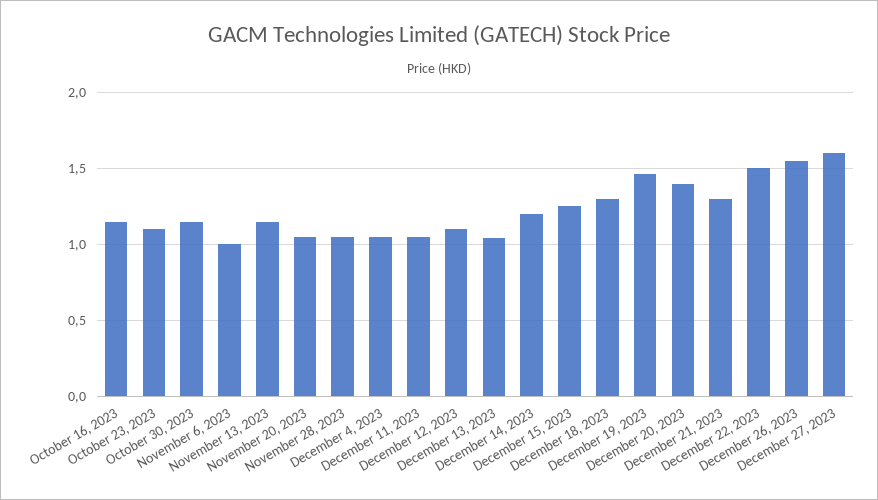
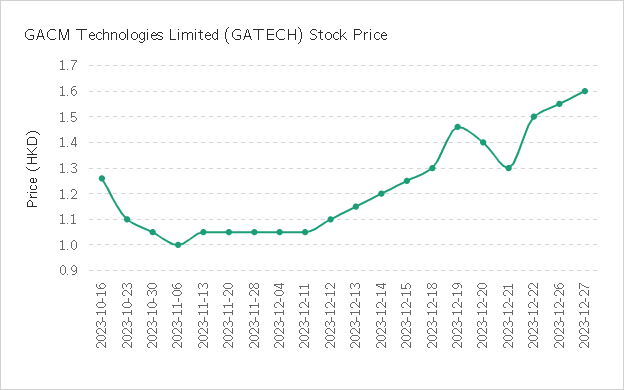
  {
-   "October 16, 2023": 1.15,
+   "October 16, 2023": 1.25,
    "October 23, 2023": 1.1,
-   "October 30, 2023": 1.15,
+   "October 30, 2023": 1.05,
    "November 6, 2023": 1,
-   "November 13, 2023": 1.15,
+   "November 13, 2023": 1.05,
    "November 20, 2023": 1.05,
    "November 28, 2023": 1.05,
    "December 4, 2023": 1.05,
    "December 11, 2023": 1.05,
    "December 12, 2023": 1.1,
-   "December 13, 2023": 1.05,
+   "December 13, 2023": 1.15,
    "December 14, 2023": 1.2,
    "December 15, 2023": 1.25,
    "December 18, 2023": 1.3,
    "December 19, 2023": 1.45,
    "December 20, 2023": 1.4,
    "December 21, 2023": 1.3,
    "December 22, 2023": 1.5,
    "December 26, 2023": 1.55,
    "December 27, 2023": 1.6
  }

